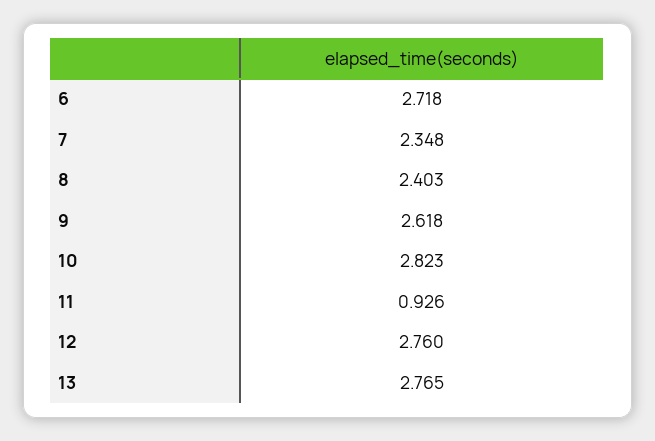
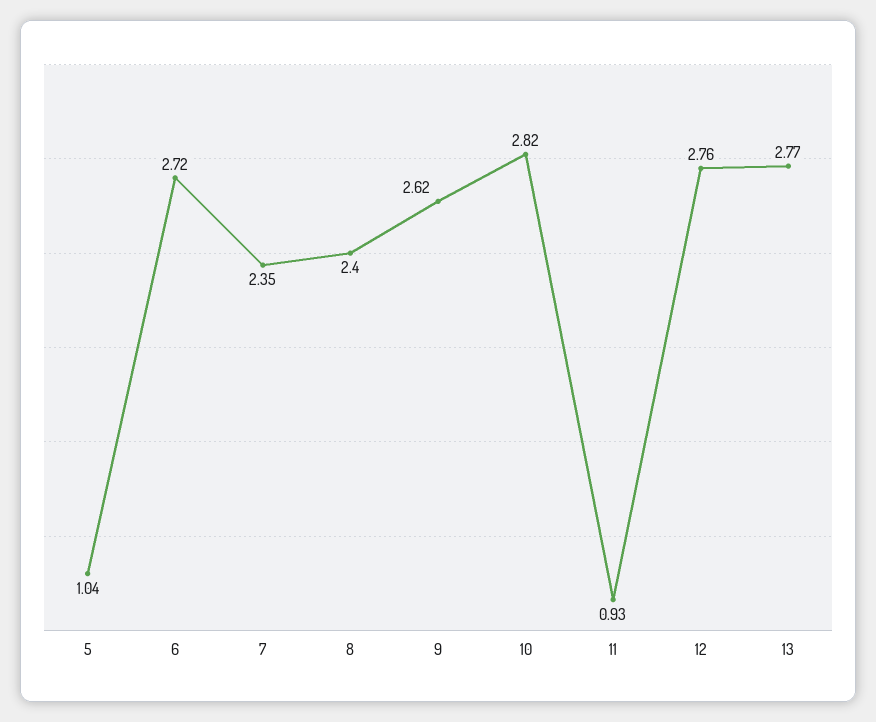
  {
    "6": 2.718,
    "7": 2.348,
    "8": 2.403,
    "9": 2.618,
    "10": 2.823,
    "11": 0.926,
    "12": 2.76,
-   "13": 2.765
+   "13": 2.765,
+   "5": 1.04
  }

